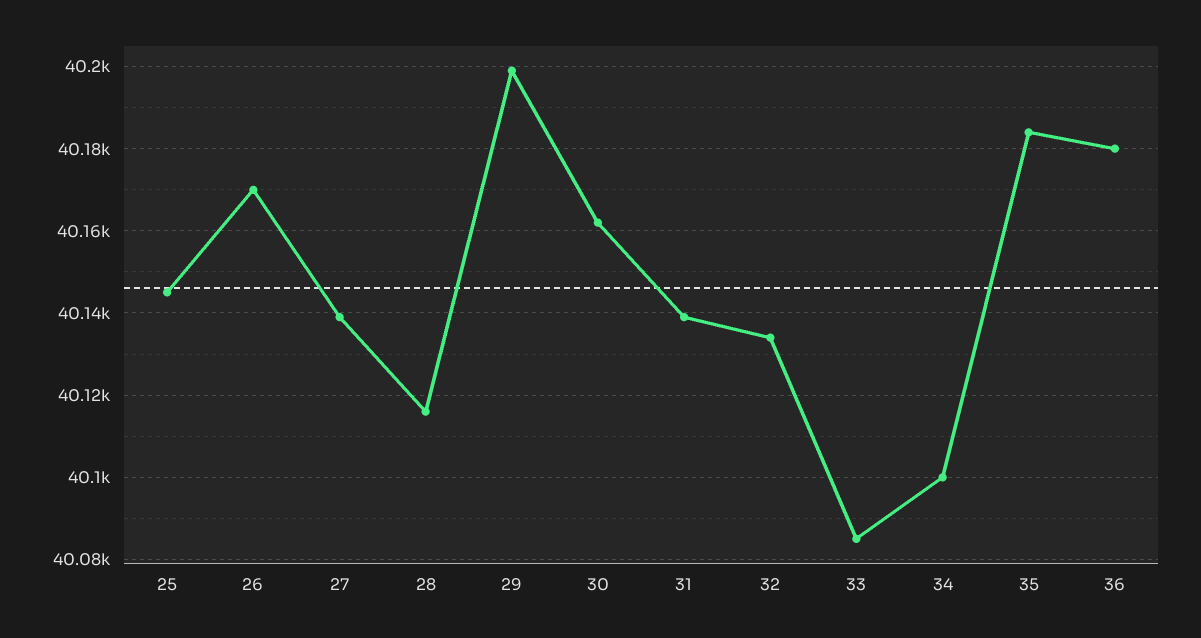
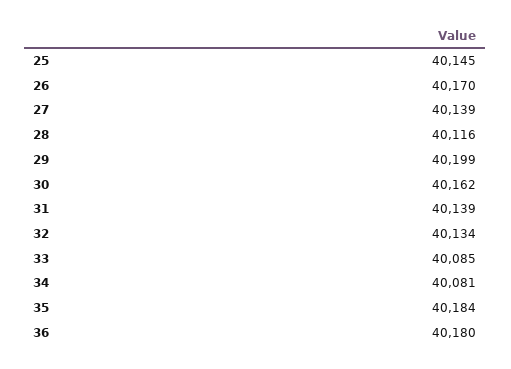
  {
    "25": 40145,
    "26": 40170,
    "27": 40139,
    "28": 40116,
    "29": 40199,
    "30": 40162,
    "31": 40139,
    "32": 40134,
    "33": 40085,
-   "34": 40100,
+   "34": 40081,
    "35": 40184,
    "36": 40180
  }

